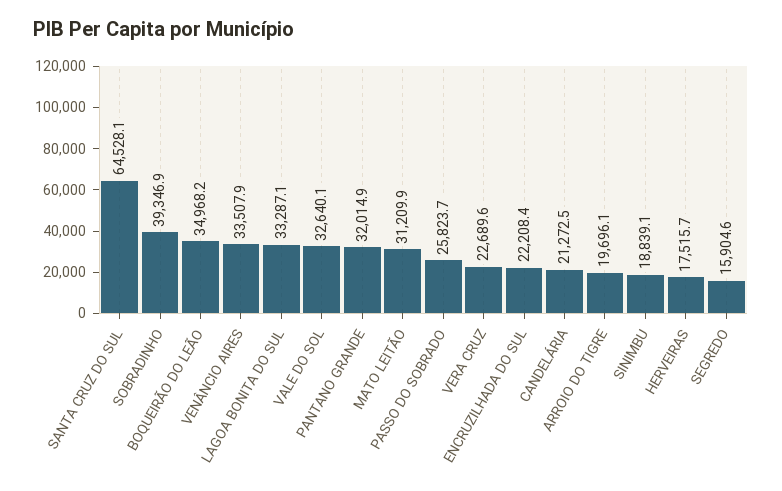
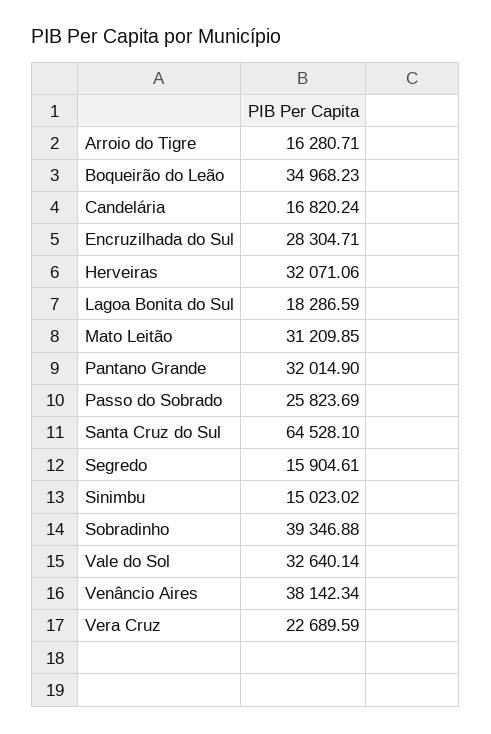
  {
    "SANTA CRUZ DO SUL": 64528.1,
    "SOBRADINHO": 39346.88,
    "BOQUEIRÃO DO LEÃO": 34968.23,
-   "VENÂNCIO AIRES": 33507.9,
+   "VENÂNCIO AIRES": 38142.34,
-   "LAGOA BONITA DO SUL": 33287.1,
+   "LAGOA BONITA DO SUL": 18286.59,
    "VALE DO SOL": 32640.14,
    "PANTANO GRANDE": 32014.9,
    "MATO LEITÃO": 31209.85,
    "PASSO DO SOBRADO": 25823.69,
    "VERA CRUZ": 22689.59,
-   "ENCRUZILHADA DO SUL": 22208.4,
+   "ENCRUZILHADA DO SUL": 28304.71,
-   "CANDELÁRIA": 21272.5,
+   "CANDELÁRIA": 16820.24,
-   "ARROIO DO TIGRE": 19696.1,
+   "ARROIO DO TIGRE": 16280.71,
-   "SINIMBU": 18839.1,
+   "SINIMBU": 15023.02,
-   "HERVEIRAS": 17515.7,
+   "HERVEIRAS": 32071.06,
    "SEGREDO": 15904.61
  }

